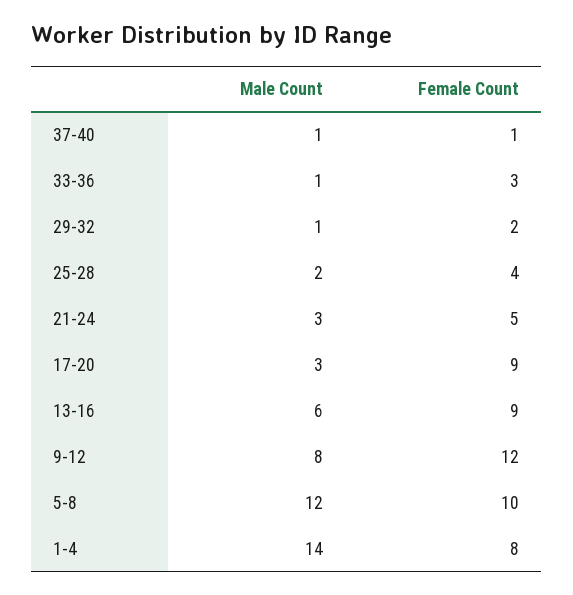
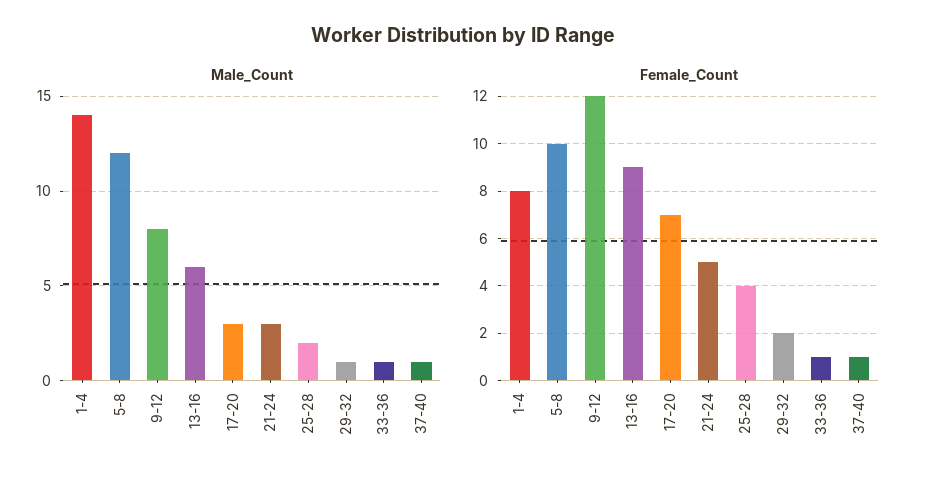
  {
    "Male Count": {
      "37-40": 1,
      "33-36": 1,
      "29-32": 1,
      "25-28": 2,
      "21-24": 3,
      "17-20": 3,
      "13-16": 6,
      "9-12": 8,
      "5-8": 12,
      "1-4": 14
    },
    "Female Count": {
      "37-40": 1,
-     "33-36": 3,
+     "33-36": 1,
      "29-32": 2,
      "25-28": 4,
      "21-24": 5,
-     "17-20": 9,
+     "17-20": 7,
      "13-16": 9,
      "9-12": 12,
      "5-8": 10,
      "1-4": 8
    }
  }

